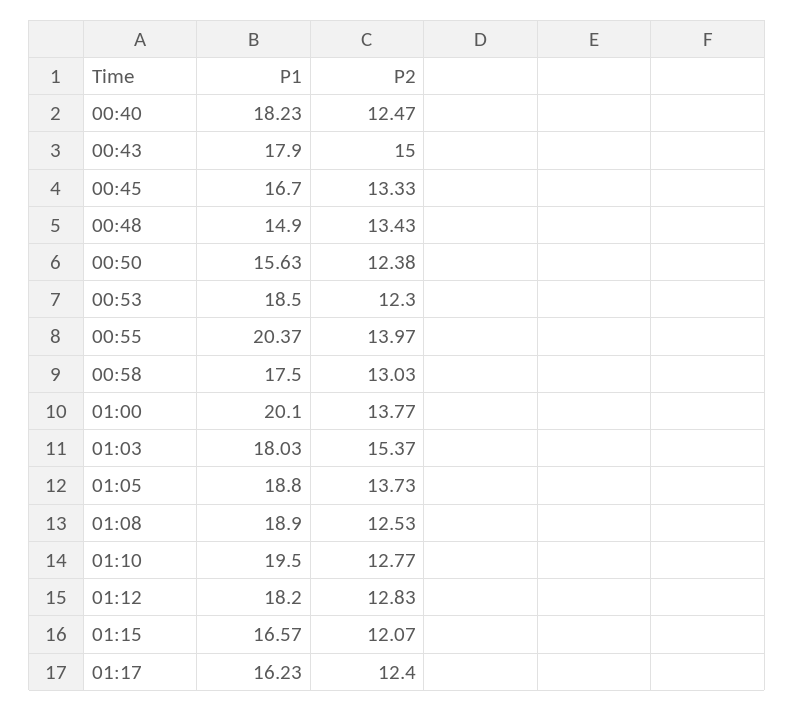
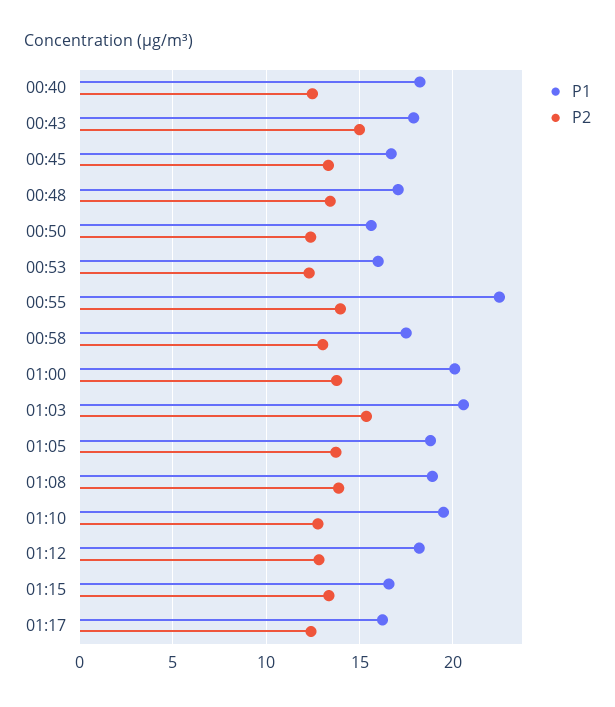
  {
    "P1": {
      "00:40": 18.23,
      "00:43": 17.9,
      "00:45": 16.7,
-     "00:48": 14.9,
+     "00:48": 17,
      "00:50": 15.63,
-     "00:53": 18.5,
+     "00:53": 16,
-     "00:55": 20.37,
+     "00:55": 22.5,
      "00:58": 17.5,
      "01:00": 20.1,
-     "01:03": 18.03,
+     "01:03": 20.5,
      "01:05": 18.8,
      "01:08": 18.9,
      "01:10": 19.5,
      "01:12": 18.2,
      "01:15": 16.57,
      "01:17": 16.23
    },
    "P2": {
      "00:40": 12.47,
      "00:43": 15,
      "00:45": 13.33,
      "00:48": 13.43,
      "00:50": 12.38,
      "00:53": 12.3,
      "00:55": 13.97,
      "00:58": 13.03,
      "01:00": 13.77,
      "01:03": 15.37,
      "01:05": 13.73,
-     "01:08": 12.53,
+     "01:08": 14,
      "01:10": 12.77,
      "01:12": 12.83,
-     "01:15": 12.07,
+     "01:15": 13.5,
      "01:17": 12.4
    }
  }

